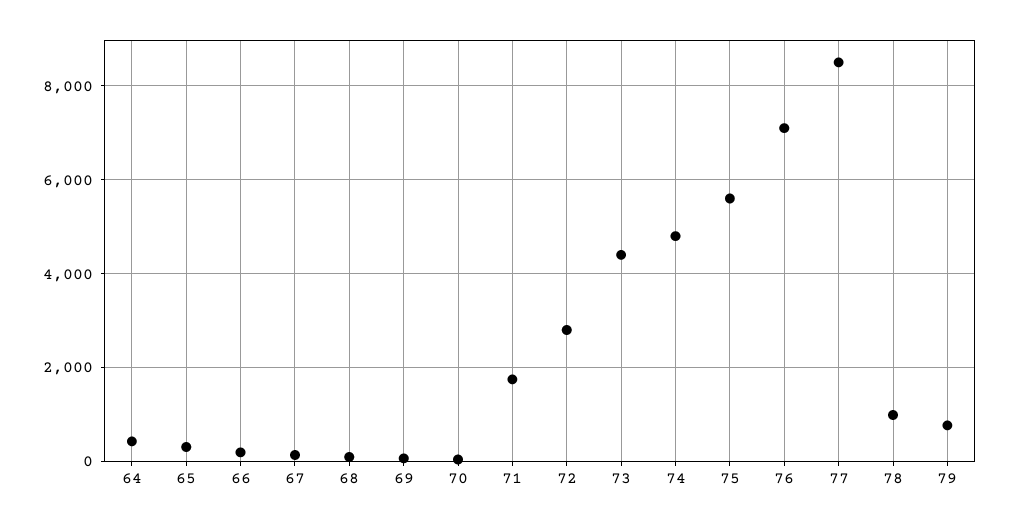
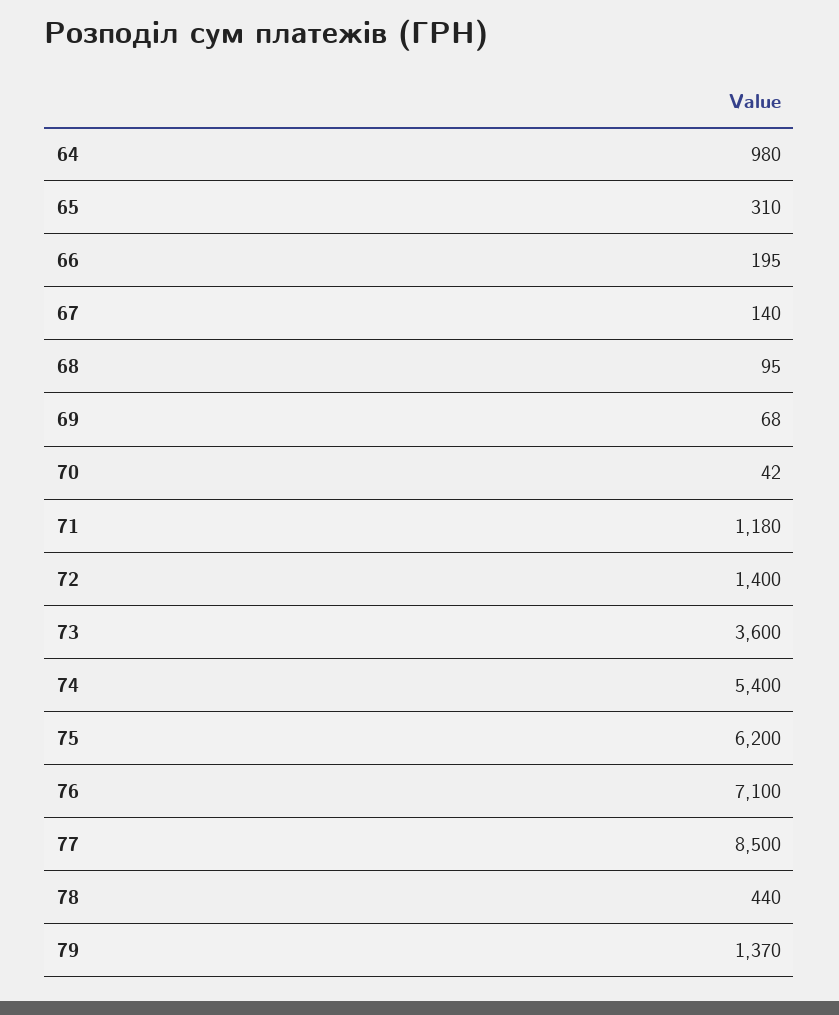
  {
-   "64": 400,
+   "64": 980,
    "65": 310,
    "66": 195,
    "67": 140,
    "68": 95,
    "69": 68,
    "70": 42,
-   "71": 1800,
+   "71": 1180,
-   "72": 2800,
+   "72": 1400,
-   "73": 4400,
+   "73": 3600,
-   "74": 4800,
+   "74": 5400,
-   "75": 5600,
+   "75": 6200,
    "76": 7100,
    "77": 8500,
-   "78": 1000,
+   "78": 440,
-   "79": 800
+   "79": 1370
  }

